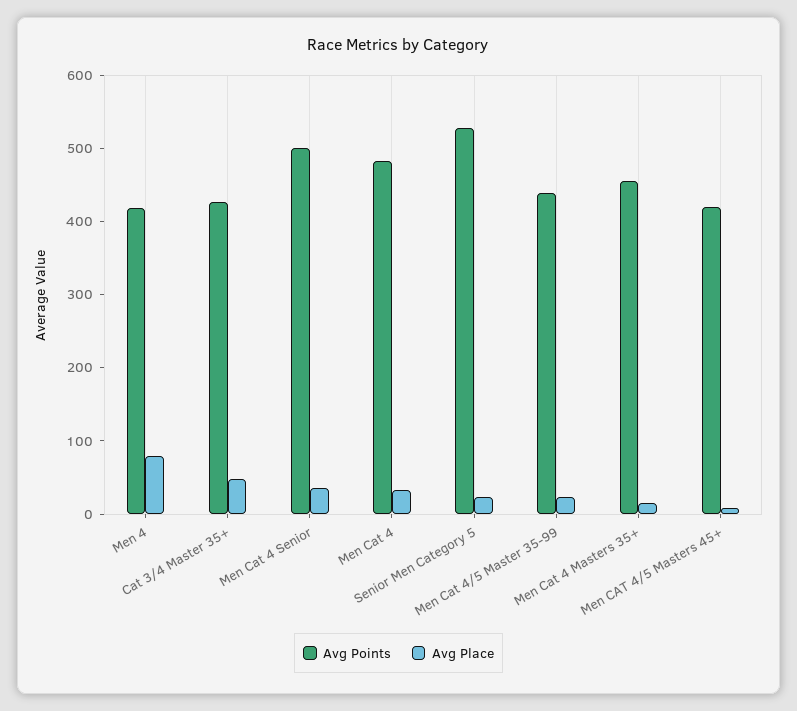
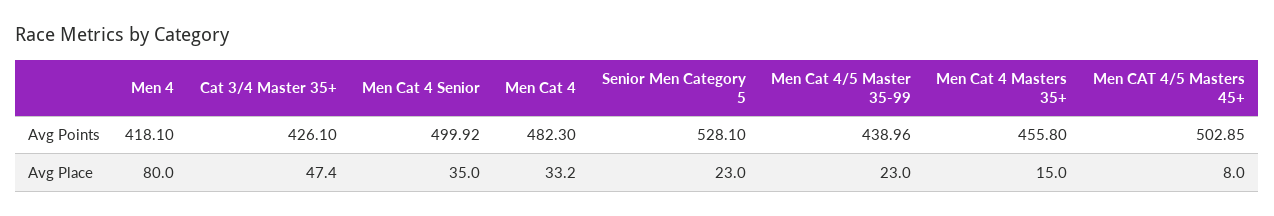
  {
    "Avg Points": {
      "Men 4": 418.1,
      "Cat 3/4 Master 35+": 426.1,
      "Men Cat 4 Senior": 499.92,
      "Men Cat 4": 482.3,
      "Senior Men Category 5": 528.1,
      "Men Cat 4/5 Master 35-99": 438.96,
      "Men Cat 4 Masters 35+": 455.8,
-     "Men CAT 4/5 Masters 45+": 420
+     "Men CAT 4/5 Masters 45+": 502.85
    },
    "Avg Place": {
      "Men 4": 80,
      "Cat 3/4 Master 35+": 47.4,
      "Men Cat 4 Senior": 35,
      "Men Cat 4": 33.2,
      "Senior Men Category 5": 23,
      "Men Cat 4/5 Master 35-99": 23,
      "Men Cat 4 Masters 35+": 15,
      "Men CAT 4/5 Masters 45+": 8
    }
  }

